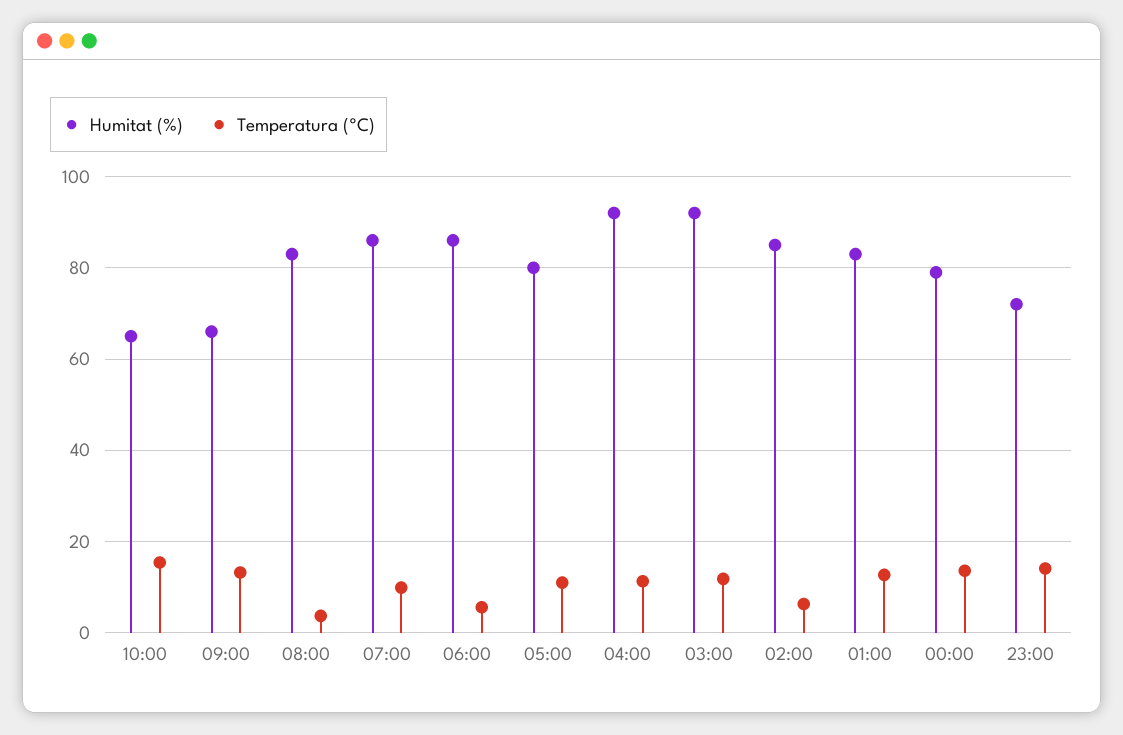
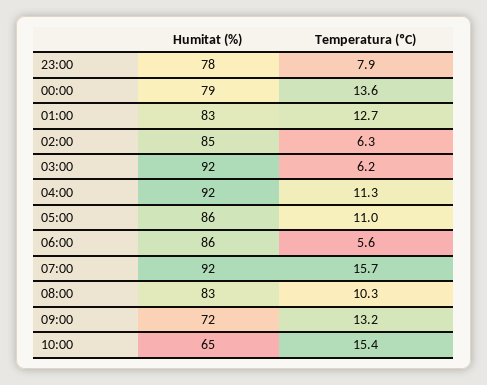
  {
    "Humitat (%)": {
      "10:00": 65,
-     "09:00": 66,
+     "09:00": 72,
      "08:00": 83,
-     "07:00": 86,
+     "07:00": 92,
      "06:00": 86,
-     "05:00": 80,
+     "05:00": 86,
      "04:00": 92,
      "03:00": 92,
      "02:00": 85,
      "01:00": 83,
      "00:00": 79,
-     "23:00": 72
+     "23:00": 78
    },
    "Temperatura (ºC)": {
      "10:00": 15.4,
      "09:00": 13.2,
-     "08:00": 4,
+     "08:00": 10.3,
-     "07:00": 10,
+     "07:00": 15.7,
      "06:00": 5.6,
      "05:00": 11,
      "04:00": 11.3,
-     "03:00": 12,
+     "03:00": 6.2,
      "02:00": 6.3,
      "01:00": 12.7,
      "00:00": 13.6,
-     "23:00": 14
+     "23:00": 7.9
    }
  }

